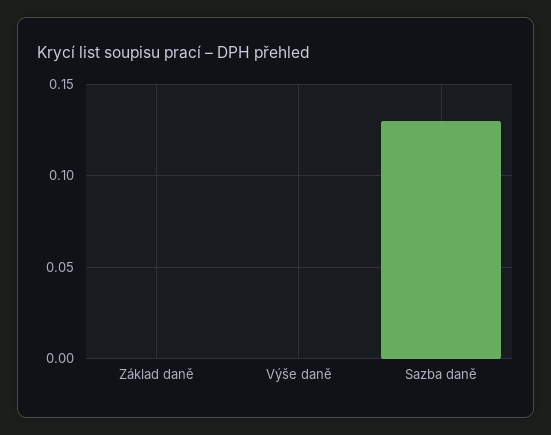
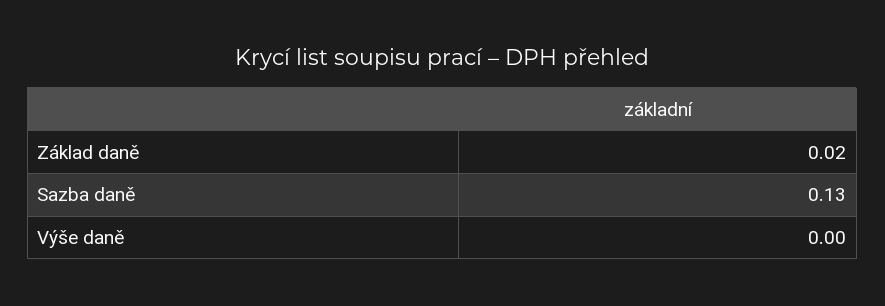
  {
-   "Základ daně": 0,
+   "Základ daně": 0.02,
    "Výše daně": 0,
    "Sazba daně": 0.13
  }

